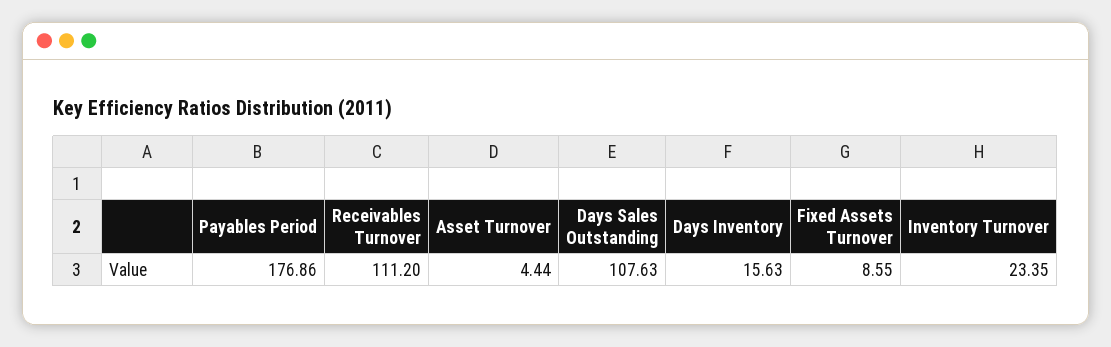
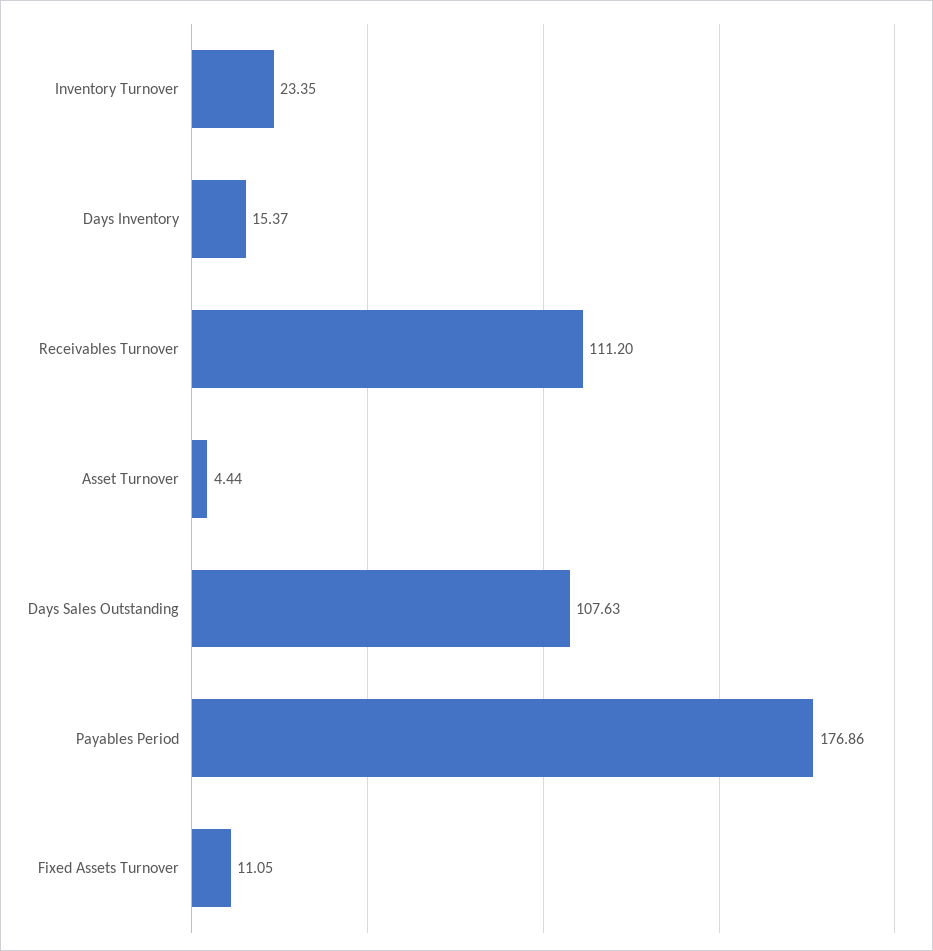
  {
    "Payables Period": 176.86,
    "Receivables Turnover": 111.2,
    "Asset Turnover": 4.44,
    "Days Sales Outstanding": 107.63,
-   "Days Inventory": 15.63,
+   "Days Inventory": 15.37,
-   "Fixed Assets Turnover": 8.55,
+   "Fixed Assets Turnover": 11.05,
    "Inventory Turnover": 23.35
  }

